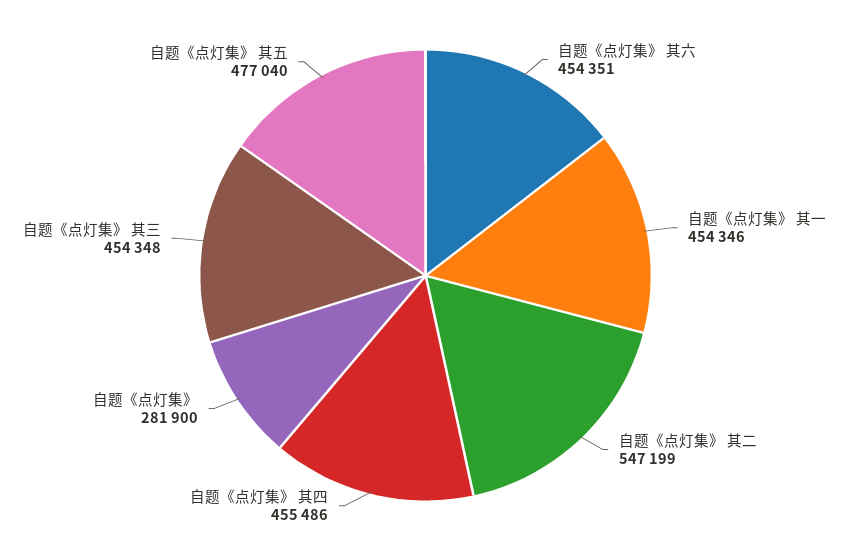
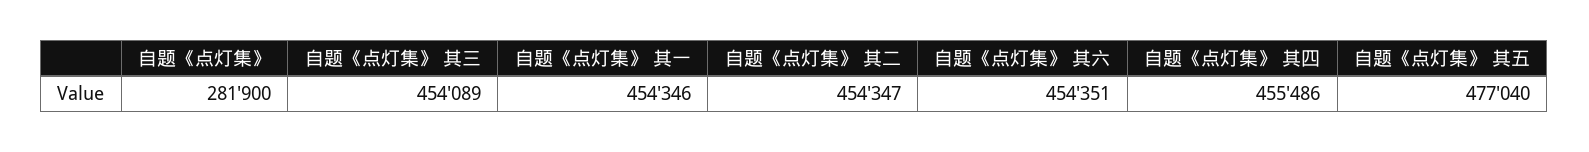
  {
    "自题《点灯集》 其六": 454351,
    "自题《点灯集》 其一": 454346,
-   "自题《点灯集》 其二": 547199,
+   "自题《点灯集》 其二": 454347,
    "自题《点灯集》 其四": 455486,
    "自题《点灯集》": 281900,
-   "自题《点灯集》 其三": 454348,
+   "自题《点灯集》 其三": 454089,
    "自题《点灯集》 其五": 477040
  }

